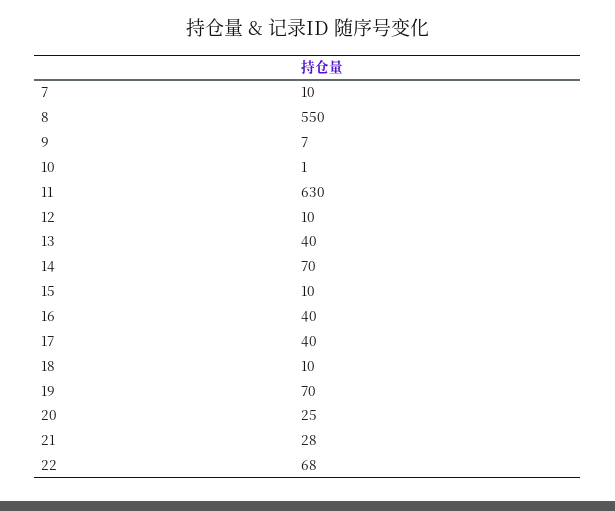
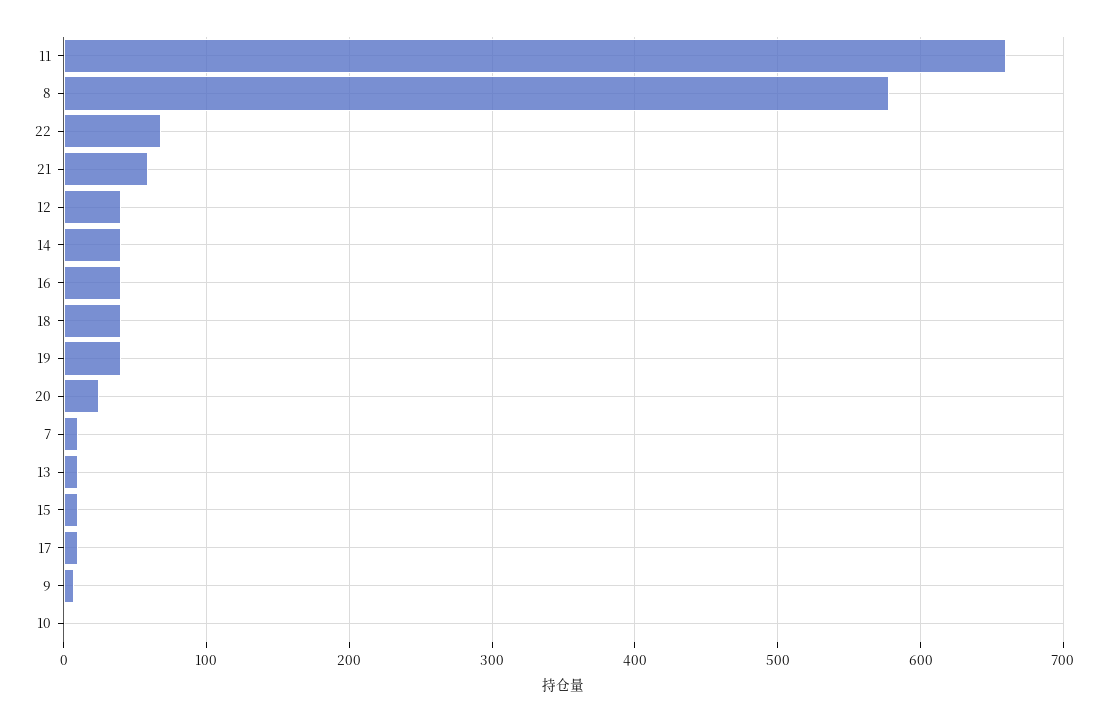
  {
    "7": 10,
-   "8": 550,
+   "8": 580,
    "9": 7,
    "10": 1,
-   "11": 630,
+   "11": 660,
-   "12": 10,
+   "12": 40,
-   "13": 40,
+   "13": 10,
-   "14": 70,
+   "14": 40,
    "15": 10,
    "16": 40,
-   "17": 40,
+   "17": 10,
-   "18": 10,
+   "18": 40,
-   "19": 70,
+   "19": 40,
    "20": 25,
-   "21": 28,
+   "21": 60,
    "22": 68
  }

